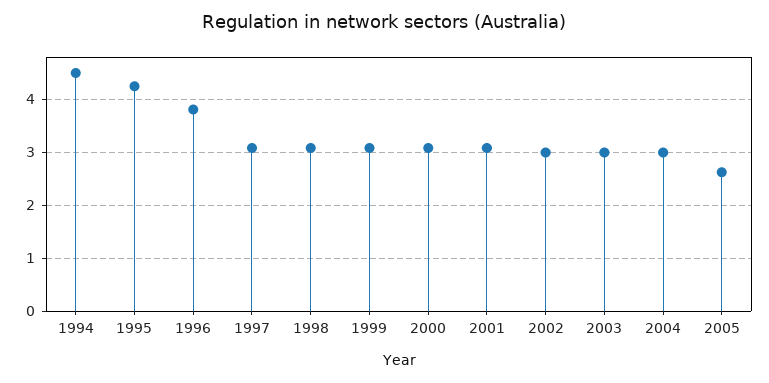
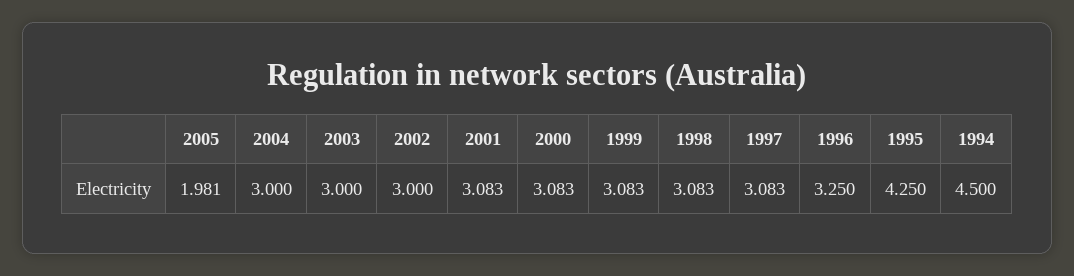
  {
    "1994": 4.5,
    "1995": 4.25,
-   "1996": 3.8,
+   "1996": 3.25,
    "1997": 3.083,
    "1998": 3.083,
    "1999": 3.083,
    "2000": 3.083,
    "2001": 3.083,
    "2002": 3,
    "2003": 3,
    "2004": 3,
-   "2005": 2.6
+   "2005": 1.981
  }

